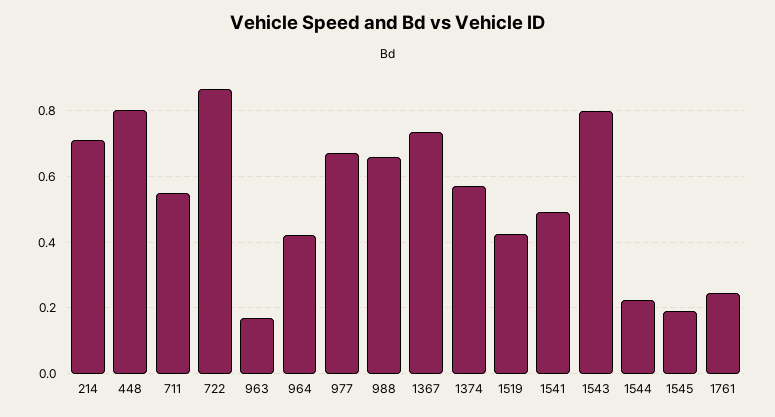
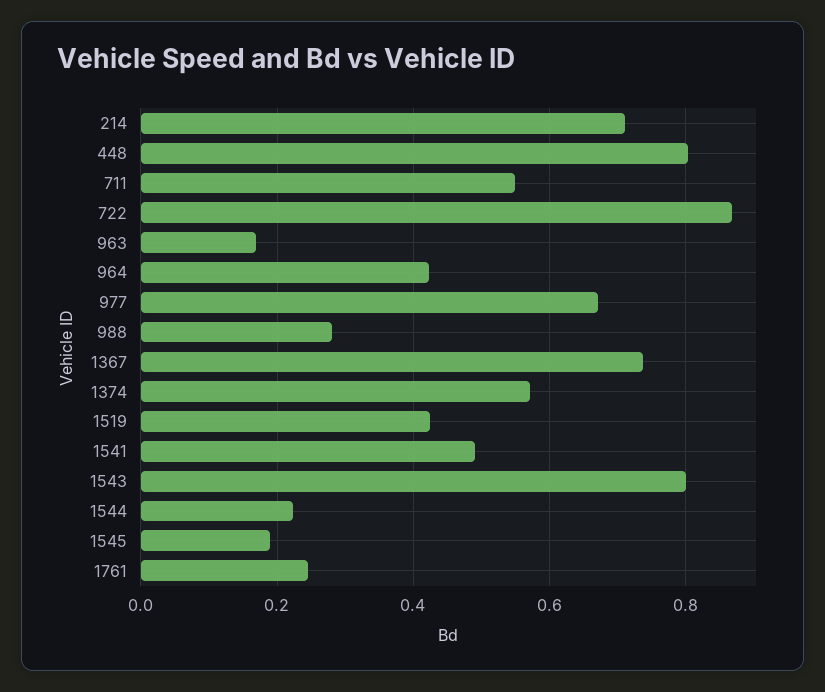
  {
    "214": 0.72,
    "448": 0.8,
    "711": 0.54,
    "722": 0.86,
    "963": 0.16,
    "964": 0.42,
    "977": 0.68,
-   "988": 0.66,
+   "988": 0.28,
    "1367": 0.74,
    "1374": 0.58,
    "1519": 0.42,
    "1541": 0.5,
    "1543": 0.8,
    "1544": 0.22,
    "1545": 0.2,
    "1761": 0.24
  }

